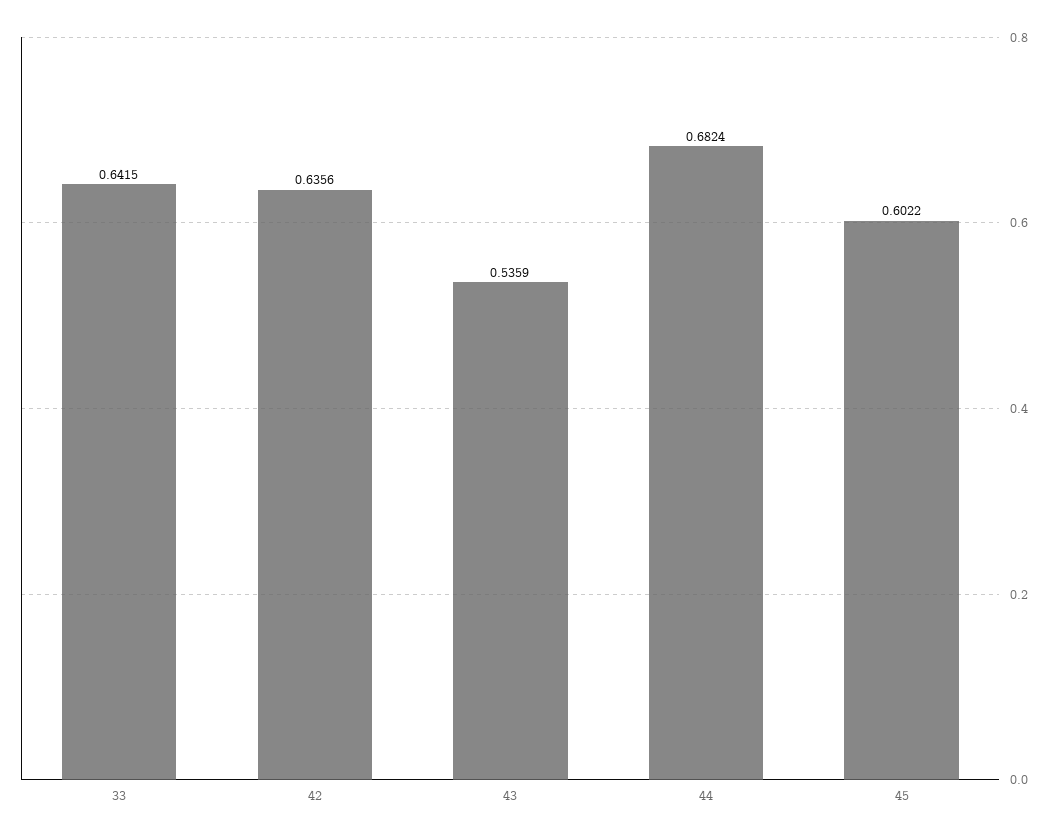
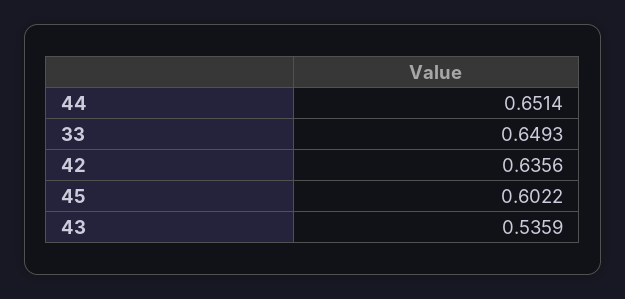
  {
-   "33": 0.6415,
+   "33": 0.6493,
    "42": 0.6356,
    "43": 0.5359,
-   "44": 0.6824,
+   "44": 0.6514,
    "45": 0.6022
  }

